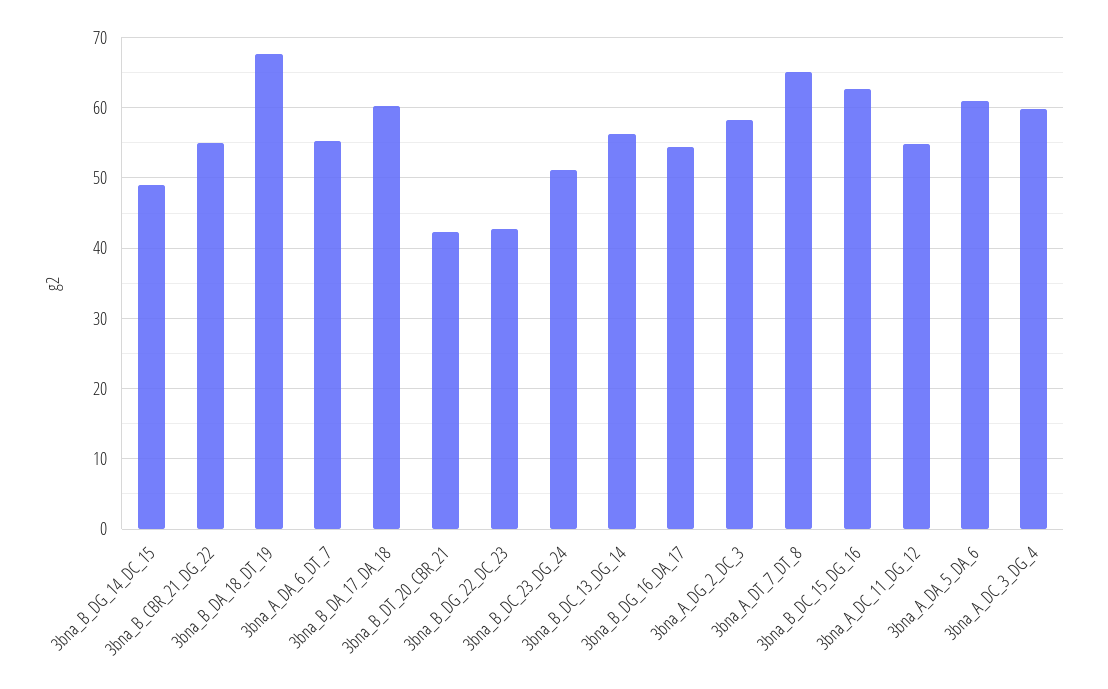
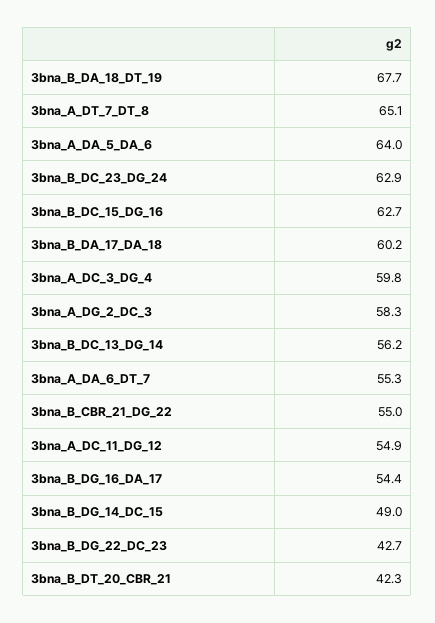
  {
    "3bna_B_DG_14_DC_15": 49,
    "3bna_B_CBR_21_DG_22": 55,
    "3bna_B_DA_18_DT_19": 67.7,
    "3bna_A_DA_6_DT_7": 55.3,
    "3bna_B_DA_17_DA_18": 60.2,
    "3bna_B_DT_20_CBR_21": 42.3,
    "3bna_B_DG_22_DC_23": 42.7,
-   "3bna_B_DC_23_DG_24": 51,
+   "3bna_B_DC_23_DG_24": 62.9,
    "3bna_B_DC_13_DG_14": 56.2,
    "3bna_B_DG_16_DA_17": 54.4,
    "3bna_A_DG_2_DC_3": 58.3,
    "3bna_A_DT_7_DT_8": 65.1,
    "3bna_B_DC_15_DG_16": 62.7,
    "3bna_A_DC_11_DG_12": 54.9,
-   "3bna_A_DA_5_DA_6": 61,
+   "3bna_A_DA_5_DA_6": 64,
    "3bna_A_DC_3_DG_4": 59.8
  }

